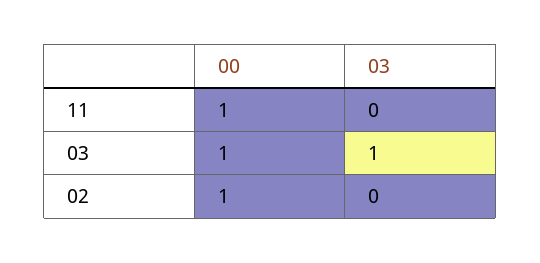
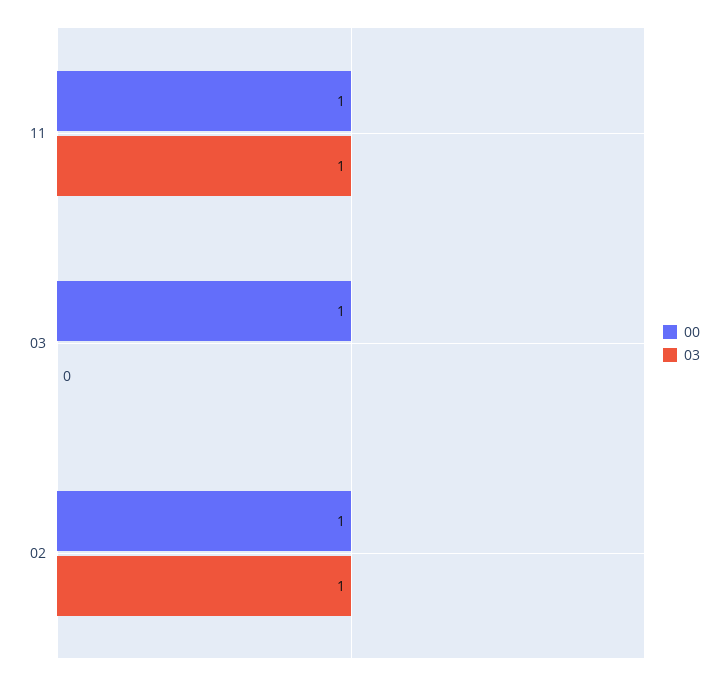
  {
    "00": {
      "11": 1,
      "03": 1,
      "02": 1
    },
    "03": {
-     "11": 0,
+     "11": 1,
-     "03": 1,
+     "03": 0,
-     "02": 0
+     "02": 1
    }
  }

